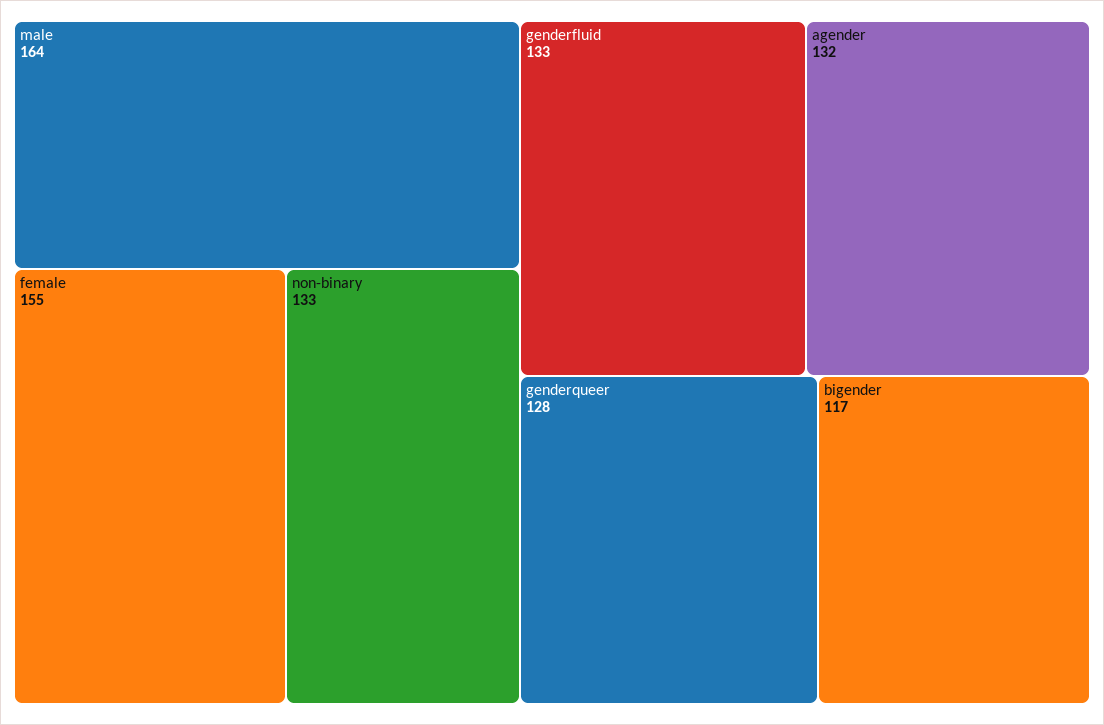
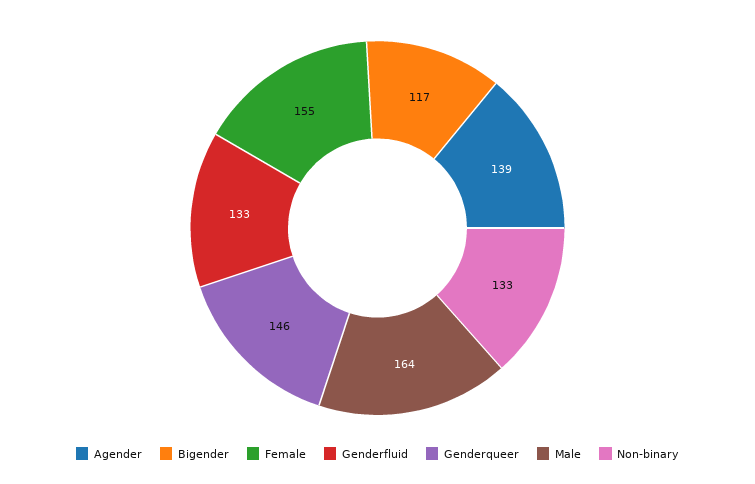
  {
    "male": 164,
    "female": 155,
    "non-binary": 133,
    "genderfluid": 133,
-   "agender": 132,
+   "agender": 139,
-   "genderqueer": 128,
+   "genderqueer": 146,
    "bigender": 117
  }

